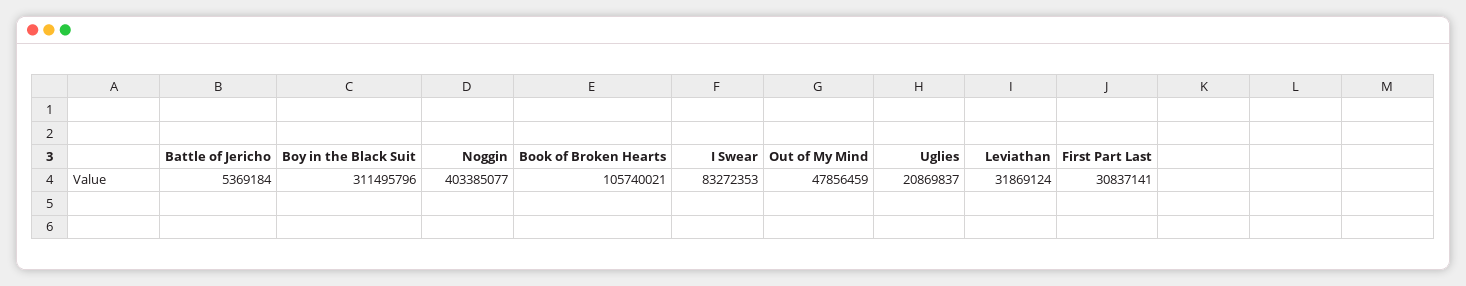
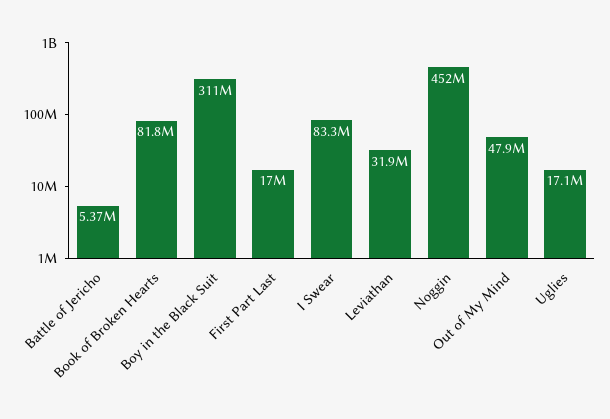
  {
    "Battle of Jericho": 5369184,
    "Boy in the Black Suit": 311495796,
-   "Noggin": 403385077,
+   "Noggin": 452000000,
-   "Book of Broken Hearts": 105740021,
+   "Book of Broken Hearts": 81800000,
    "I Swear": 83272353,
    "Out of My Mind": 47856459,
-   "Uglies": 20869837,
+   "Uglies": 17100000,
    "Leviathan": 31869124,
-   "First Part Last": 30837141
+   "First Part Last": 17000000
  }

